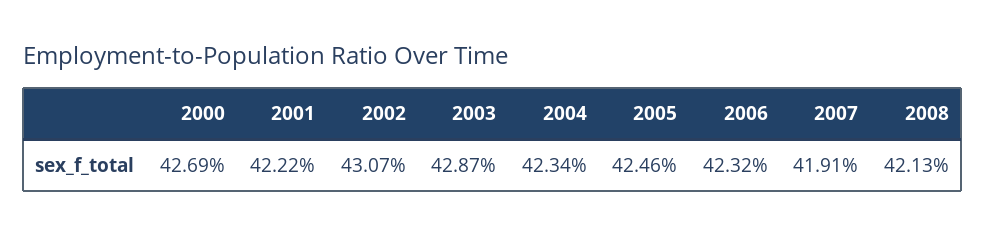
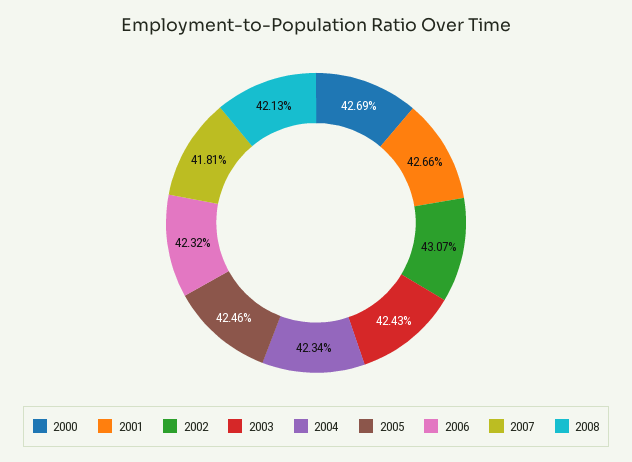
  {
    "2000": 42.69,
-   "2001": 42.22,
+   "2001": 42.66,
    "2002": 43.07,
-   "2003": 42.87,
+   "2003": 42.43,
    "2004": 42.34,
    "2005": 42.46,
    "2006": 42.32,
-   "2007": 41.91,
+   "2007": 41.81,
    "2008": 42.13
  }

